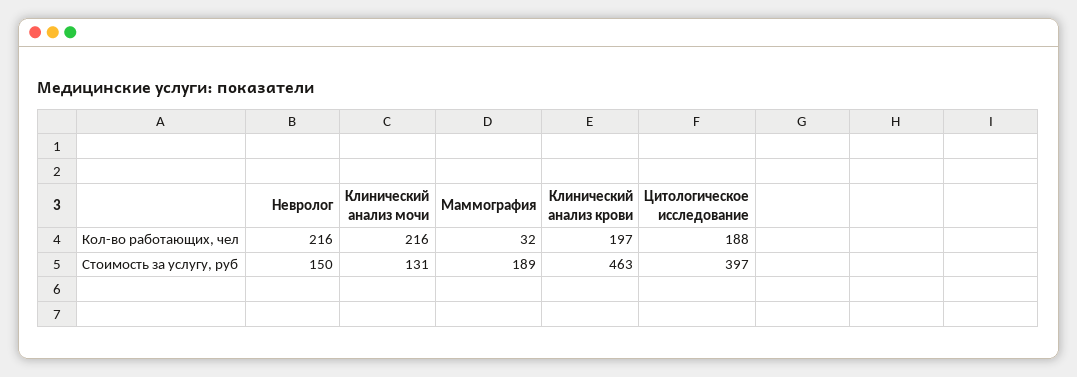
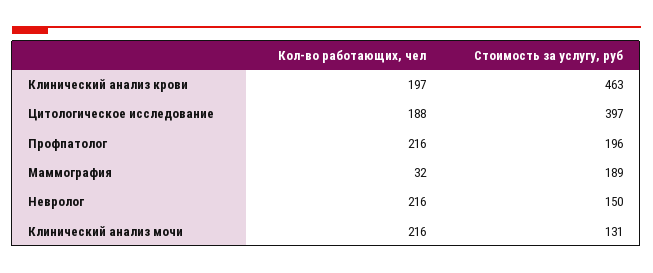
  {
    "Невролог": {
      "Кол-во работающих, чел": 216,
      "Стоимость за услугу, руб": 150
    },
    "Клинический анализ мочи": {
      "Кол-во работающих, чел": 216,
      "Стоимость за услугу, руб": 131
    },
    "Маммография": {
      "Кол-во работающих, чел": 32,
      "Стоимость за услугу, руб": 189
    },
    "Клинический анализ крови": {
      "Кол-во работающих, чел": 197,
      "Стоимость за услугу, руб": 463
    },
    "Цитологическое исследование": {
      "Кол-во работающих, чел": 188,
      "Стоимость за услугу, руб": 397
-   }
+   },
+   "Профпатолог": {
+     "Кол-во работающих, чел": 216,
+     "Стоимость за услугу, руб": 196
+   }
  }

